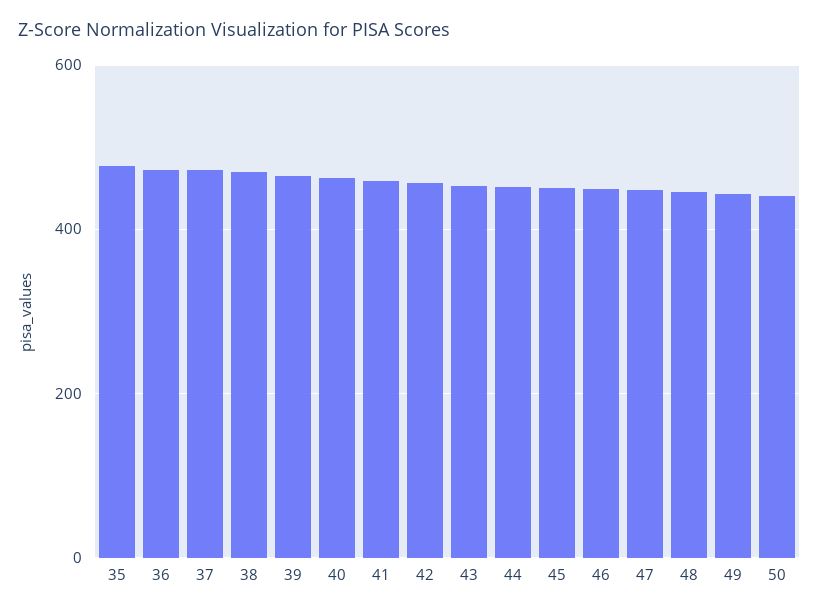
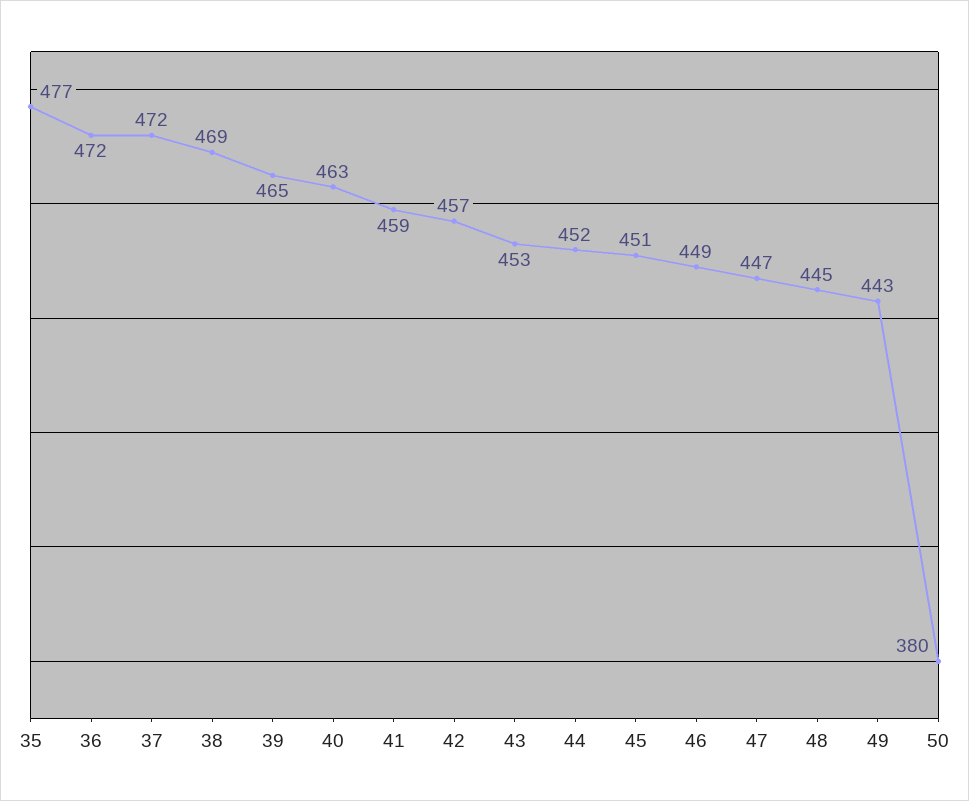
  {
    "35": 477,
    "36": 472,
    "37": 472,
    "38": 469,
    "39": 465,
    "40": 463,
    "41": 459,
    "42": 457,
    "43": 453,
    "44": 452,
    "45": 451,
    "46": 449,
    "47": 447,
    "48": 445,
    "49": 443,
-   "50": 440
+   "50": 380
  }

